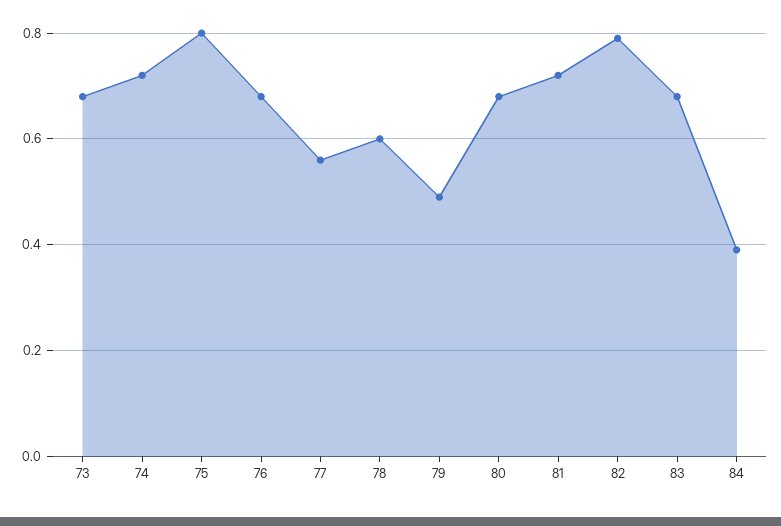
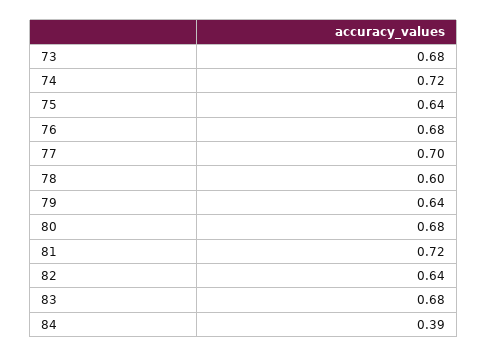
  {
    "73": 0.68,
    "74": 0.72,
-   "75": 0.8,
+   "75": 0.64,
    "76": 0.68,
-   "77": 0.55,
+   "77": 0.7,
    "78": 0.6,
-   "79": 0.5,
+   "79": 0.64,
    "80": 0.68,
    "81": 0.72,
-   "82": 0.8,
+   "82": 0.64,
    "83": 0.68,
    "84": 0.39
  }

